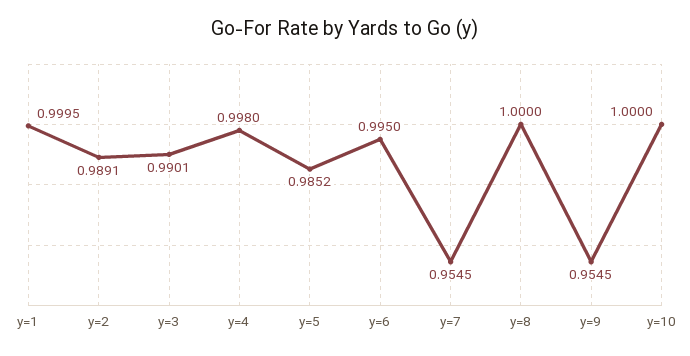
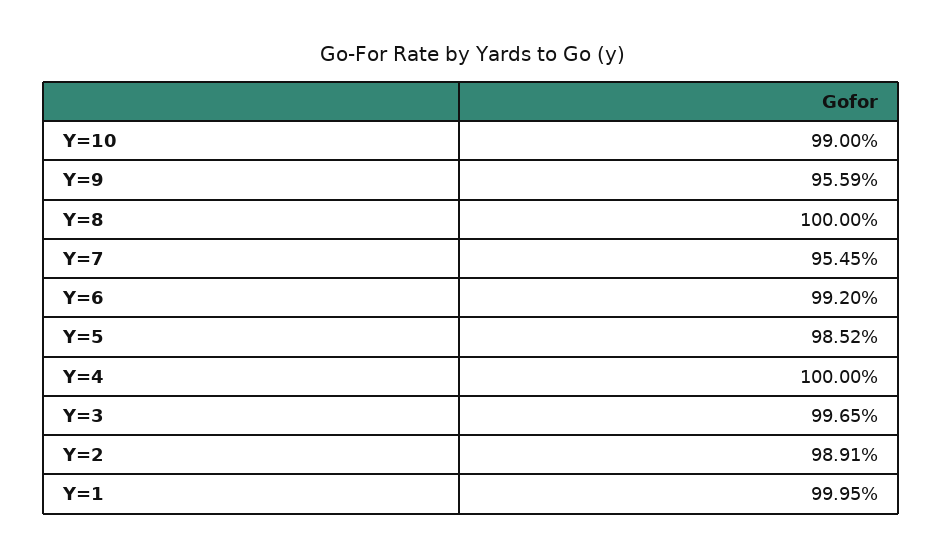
  {
    "y=1": 0.9995,
    "y=2": 0.9891,
-   "y=3": 0.9901,
+   "y=3": 0.9965,
-   "y=4": 0.998,
+   "y=4": 1,
    "y=5": 0.9852,
-   "y=6": 0.995,
+   "y=6": 0.992,
    "y=7": 0.9545,
    "y=8": 1,
-   "y=9": 0.9545,
+   "y=9": 0.9559,
-   "y=10": 1
+   "y=10": 0.99
  }

